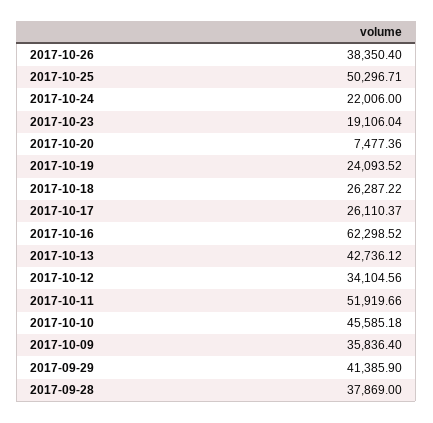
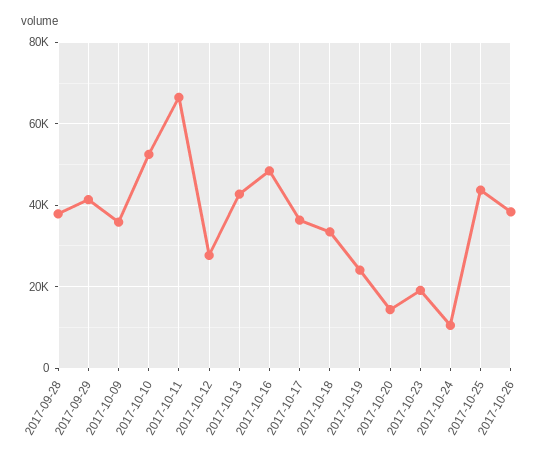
  {
    "2017-10-26": 38350.4,
-   "2017-10-25": 50296.71,
+   "2017-10-25": 44000,
-   "2017-10-24": 22006,
+   "2017-10-24": 10000,
    "2017-10-23": 19106.04,
-   "2017-10-20": 7477.36,
+   "2017-10-20": 14000,
    "2017-10-19": 24093.52,
-   "2017-10-18": 26287.22,
+   "2017-10-18": 34000,
-   "2017-10-17": 26110.37,
+   "2017-10-17": 36000,
-   "2017-10-16": 62298.52,
+   "2017-10-16": 48000,
    "2017-10-13": 42736.12,
-   "2017-10-12": 34104.56,
+   "2017-10-12": 28000,
-   "2017-10-11": 51919.66,
+   "2017-10-11": 66000,
-   "2017-10-10": 45585.18,
+   "2017-10-10": 52000,
    "2017-10-09": 35836.4,
    "2017-09-29": 41385.9,
    "2017-09-28": 37869
  }

